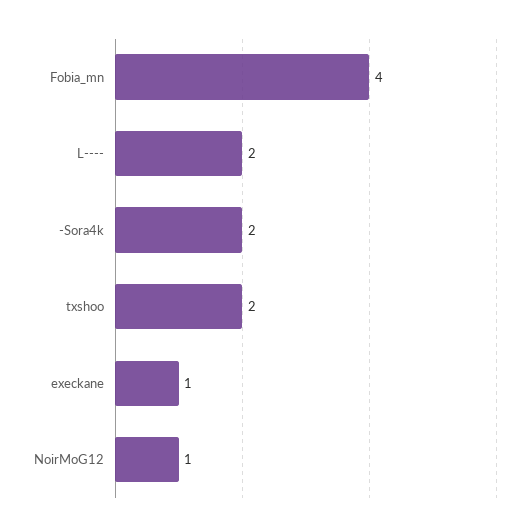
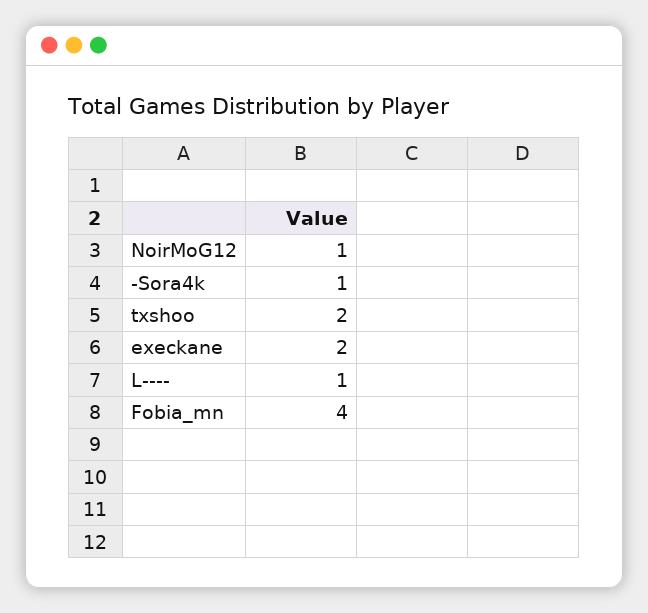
  {
    "Fobia_mn": 4,
-   "L----": 2,
+   "L----": 1,
-   "-Sora4k": 2,
+   "-Sora4k": 1,
    "txshoo": 2,
-   "execkane": 1,
+   "execkane": 2,
    "NoirMoG12": 1
  }

